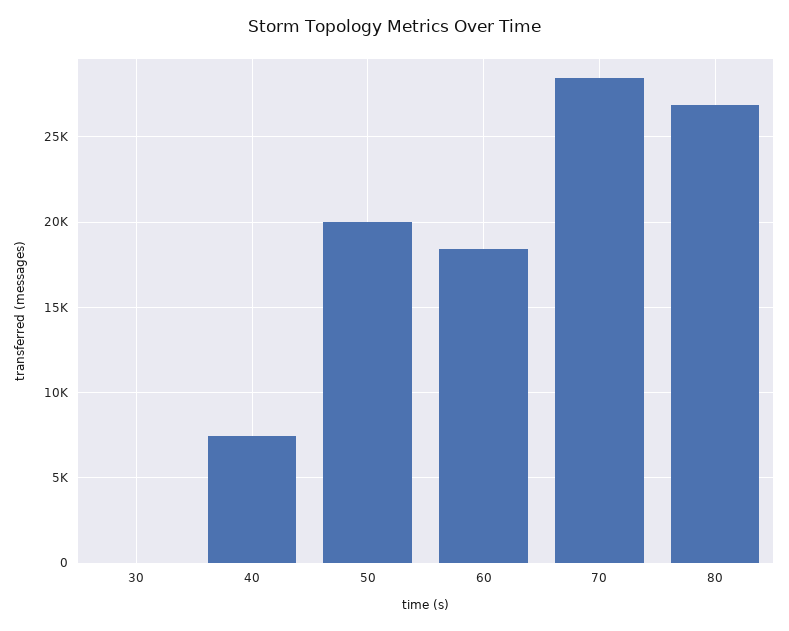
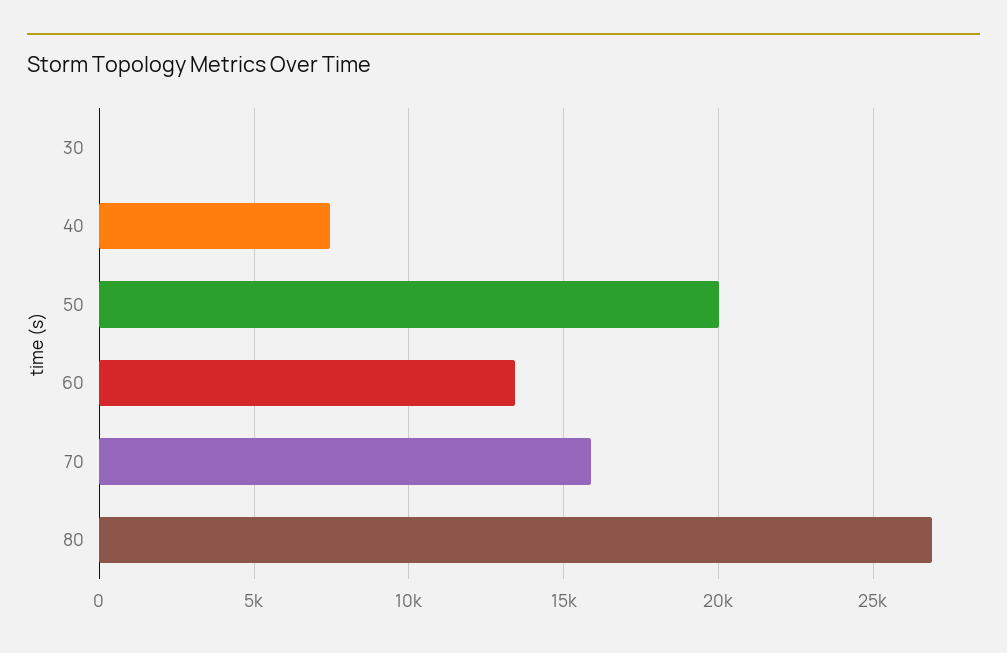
  {
    "30": 0,
    "40": 7500,
    "50": 20000,
-   "60": 18500,
+   "60": 13500,
-   "70": 28500,
+   "70": 16000,
    "80": 27000
  }

